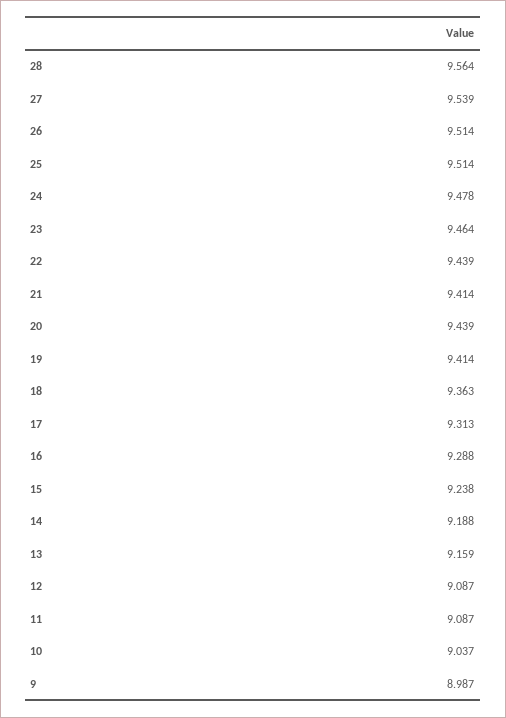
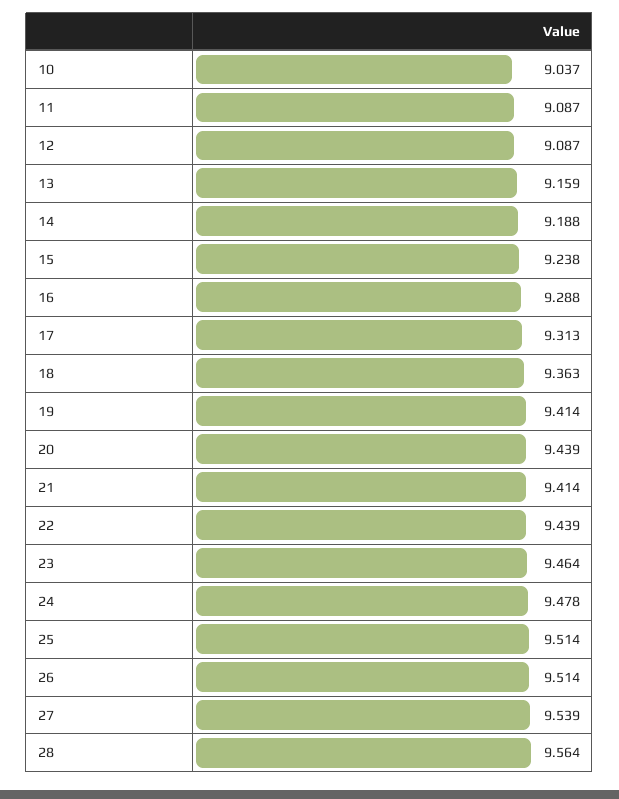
  {
    "28": 9.564,
    "27": 9.539,
    "26": 9.514,
    "25": 9.514,
    "24": 9.478,
    "23": 9.464,
    "22": 9.439,
    "21": 9.414,
    "20": 9.439,
    "19": 9.414,
    "18": 9.363,
    "17": 9.313,
    "16": 9.288,
    "15": 9.238,
    "14": 9.188,
    "13": 9.159,
    "12": 9.087,
    "11": 9.087,
-   "10": 9.037,
+   "10": 9.037
-   "9": 8.987
  }

